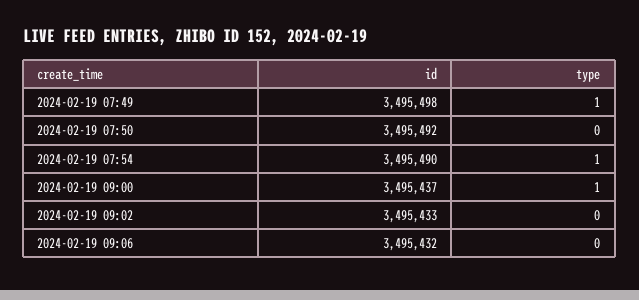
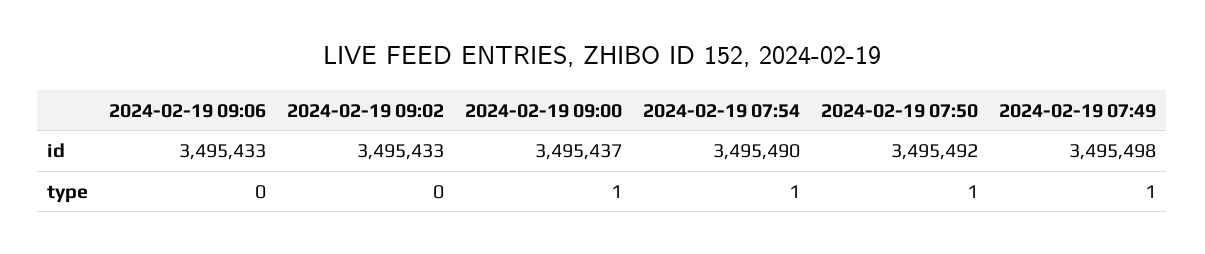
  {
    "id": {
      "2024-02-19 07:49": 3495498,
      "2024-02-19 07:50": 3495492,
      "2024-02-19 07:54": 3495490,
      "2024-02-19 09:00": 3495437,
      "2024-02-19 09:02": 3495433,
-     "2024-02-19 09:06": 3495432
+     "2024-02-19 09:06": 3495433
    },
    "type": {
      "2024-02-19 07:49": 1,
-     "2024-02-19 07:50": 0,
+     "2024-02-19 07:50": 1,
      "2024-02-19 07:54": 1,
      "2024-02-19 09:00": 1,
      "2024-02-19 09:02": 0,
      "2024-02-19 09:06": 0
    }
  }

